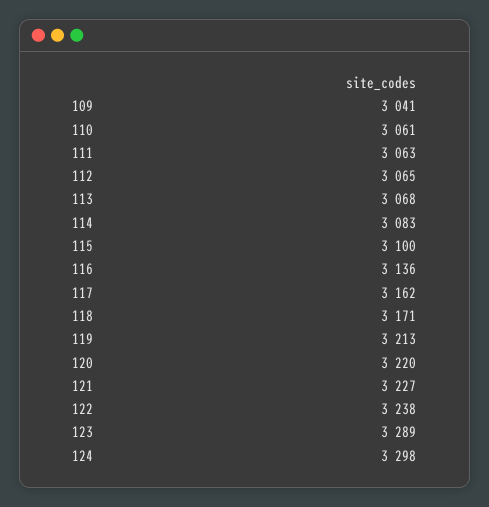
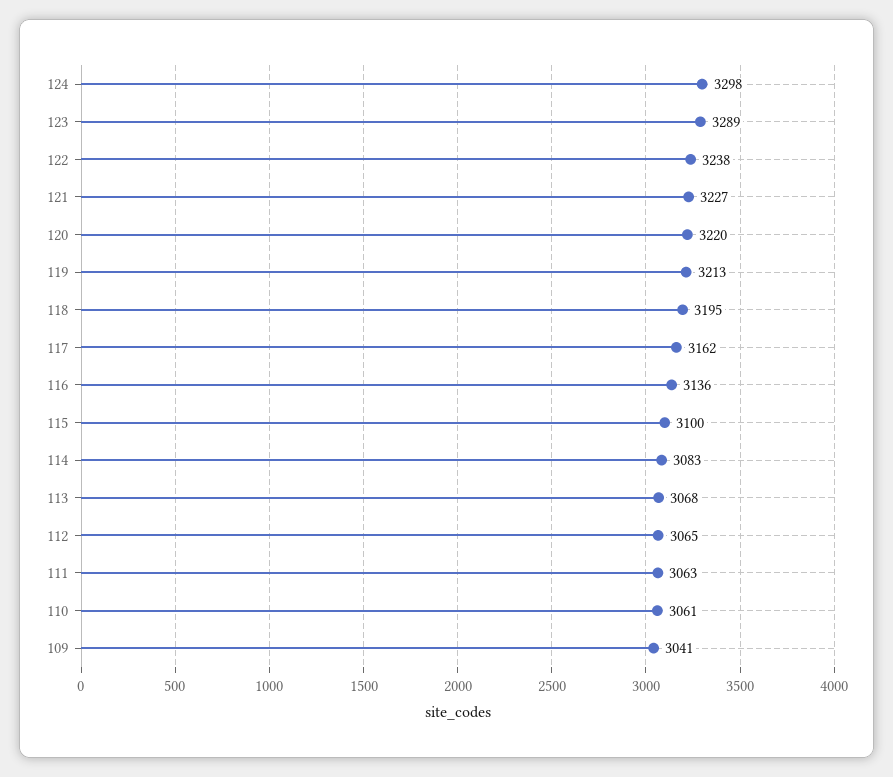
  {
    "109": 3041,
    "110": 3061,
    "111": 3063,
    "112": 3065,
    "113": 3068,
    "114": 3083,
    "115": 3100,
    "116": 3136,
    "117": 3162,
-   "118": 3171,
+   "118": 3195,
    "119": 3213,
    "120": 3220,
    "121": 3227,
    "122": 3238,
    "123": 3289,
    "124": 3298
  }

